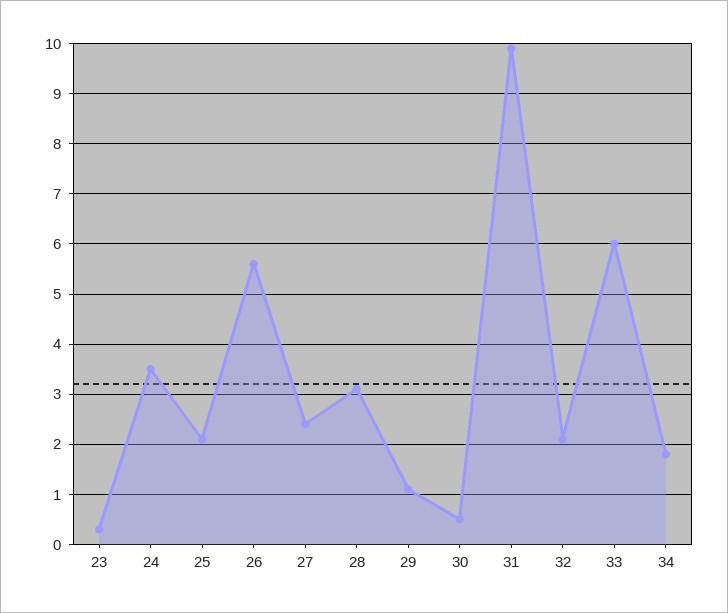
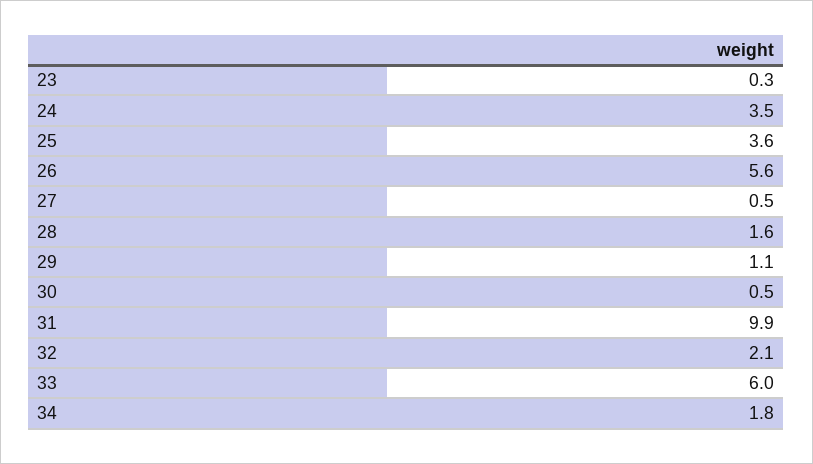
  {
    "23": 0.3,
    "24": 3.5,
-   "25": 2,
+   "25": 3.6,
    "26": 5.6,
-   "27": 2.5,
+   "27": 0.5,
-   "28": 3,
+   "28": 1.6,
    "29": 1.1,
    "30": 0.5,
    "31": 9.9,
    "32": 2.1,
    "33": 6,
    "34": 1.8
  }

